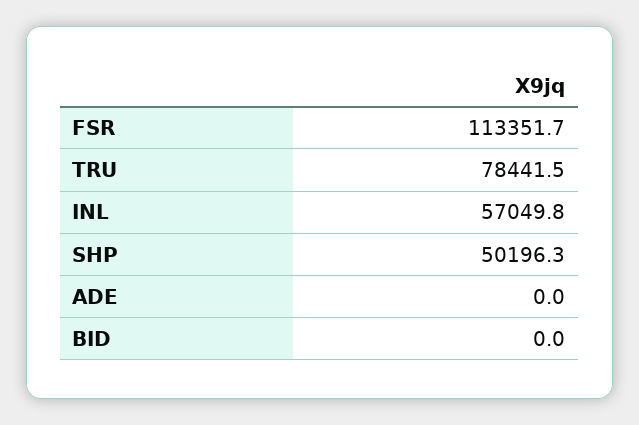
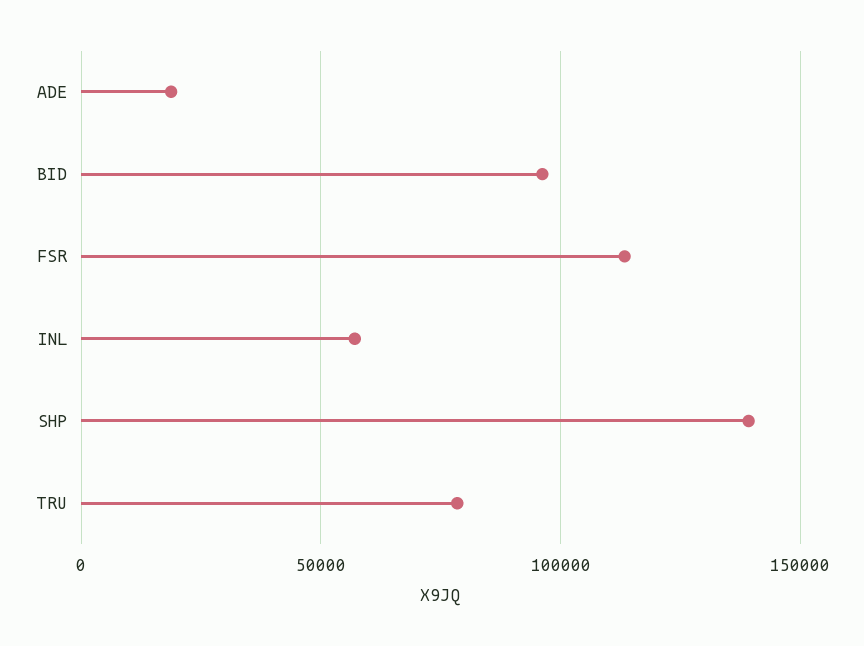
  {
    "FSR": 113351.7,
    "TRU": 78441.5,
    "INL": 57049.8,
-   "SHP": 50196.3,
+   "SHP": 140000,
-   "ADE": 0,
+   "ADE": 20000,
-   "BID": 0
+   "BID": 95000
  }

